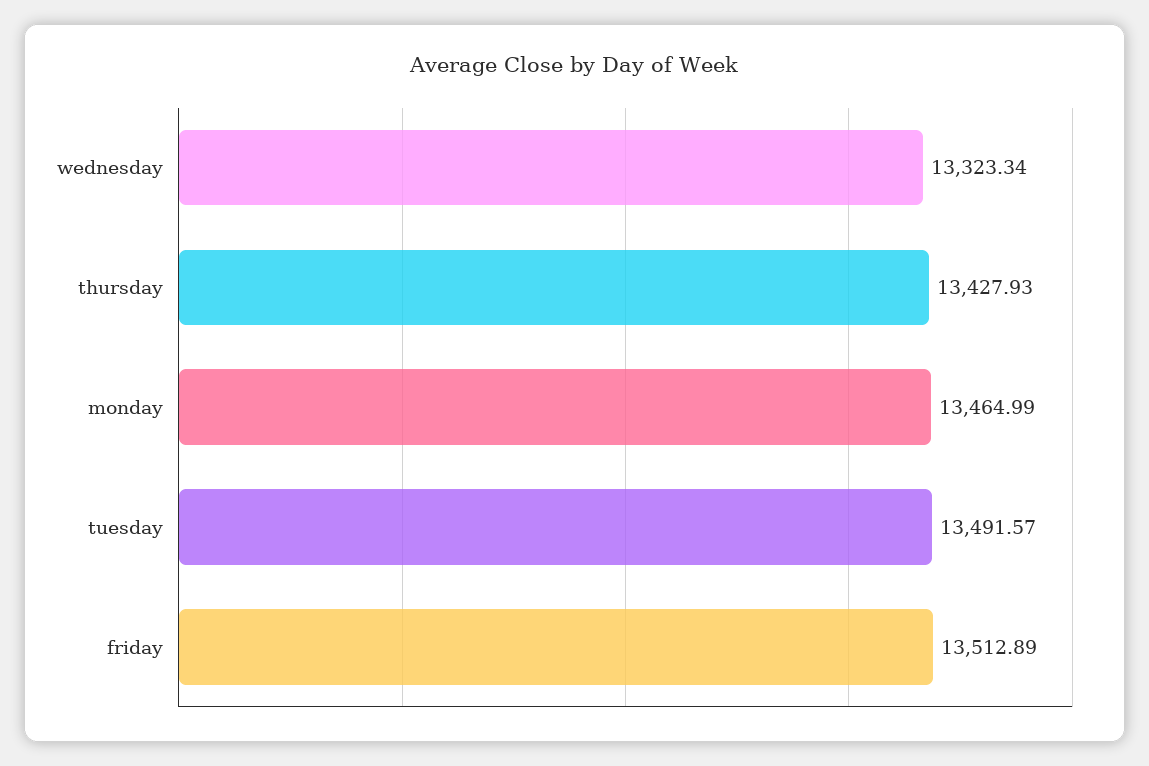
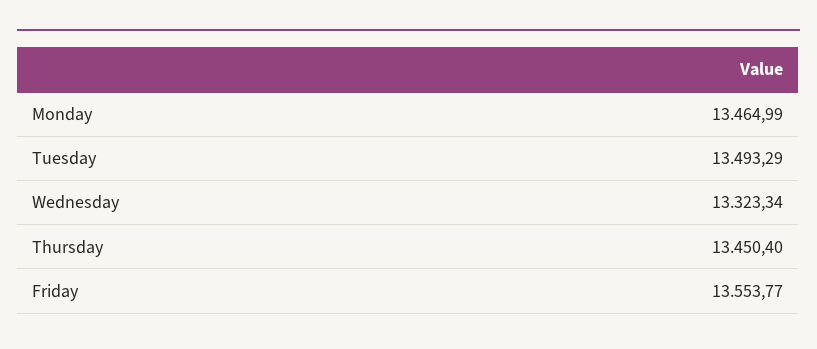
  {
    "wednesday": 13323.34,
-   "thursday": 13427.93,
+   "thursday": 13450.4,
    "monday": 13464.99,
-   "tuesday": 13491.57,
+   "tuesday": 13493.29,
-   "friday": 13512.89
+   "friday": 13553.77
  }

